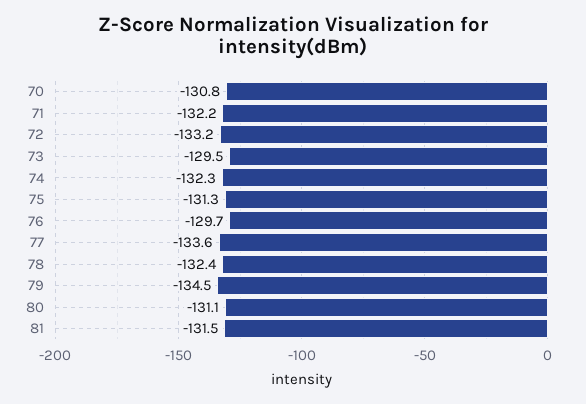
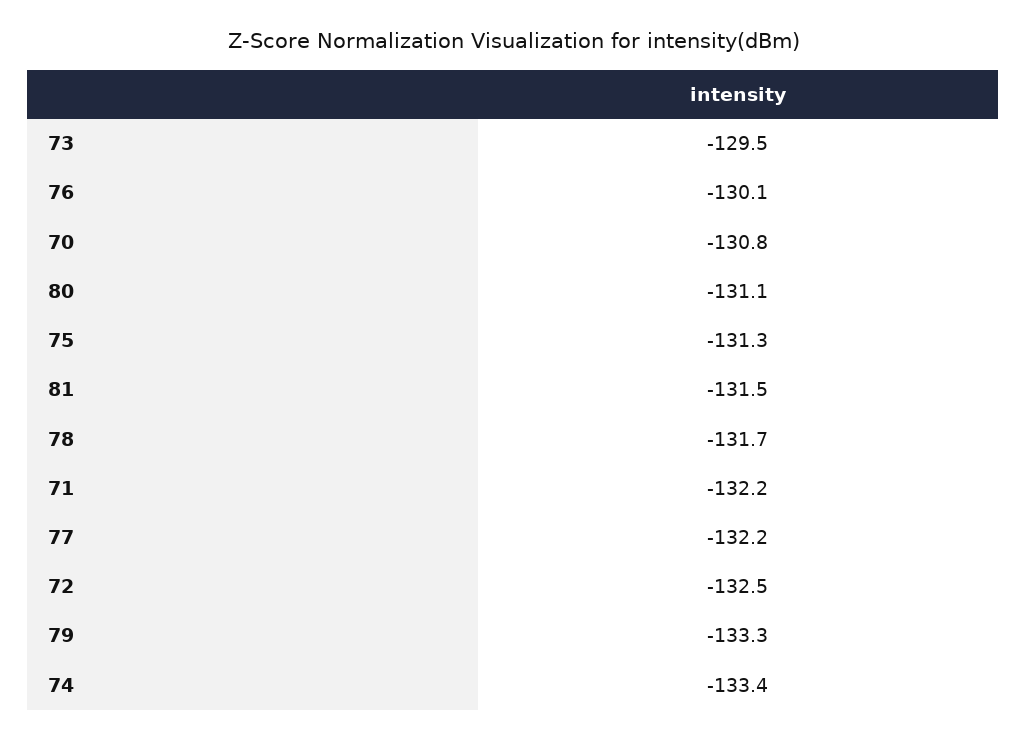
  {
    "70": -130.8,
    "71": -132.2,
-   "72": -133.2,
+   "72": -132.5,
    "73": -129.5,
-   "74": -132.3,
+   "74": -133.4,
    "75": -131.3,
-   "76": -129.7,
+   "76": -130.1,
-   "77": -133.6,
+   "77": -132.2,
-   "78": -132.4,
+   "78": -131.7,
-   "79": -134.5,
+   "79": -133.3,
    "80": -131.1,
    "81": -131.5
  }

